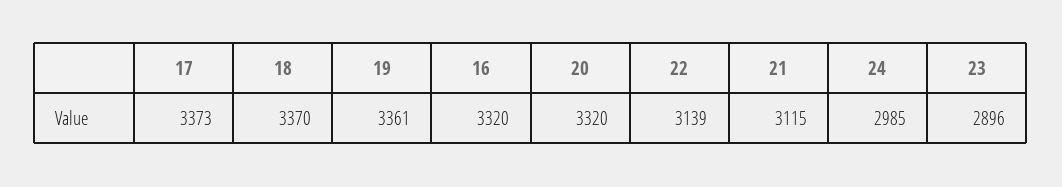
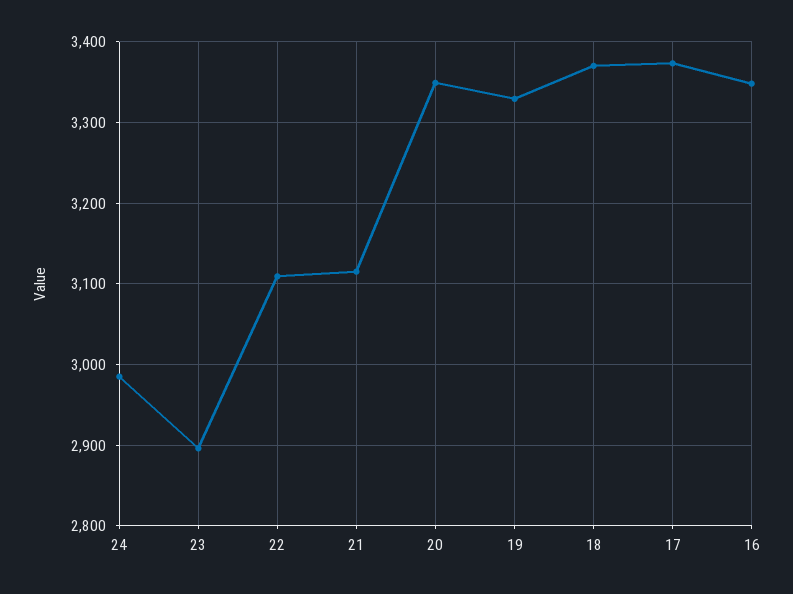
  {
    "17": 3373,
    "18": 3370,
-   "19": 3361,
+   "19": 3330,
-   "16": 3320,
+   "16": 3350,
-   "20": 3320,
+   "20": 3350,
-   "22": 3139,
+   "22": 3110,
    "21": 3115,
    "24": 2985,
    "23": 2896
  }

